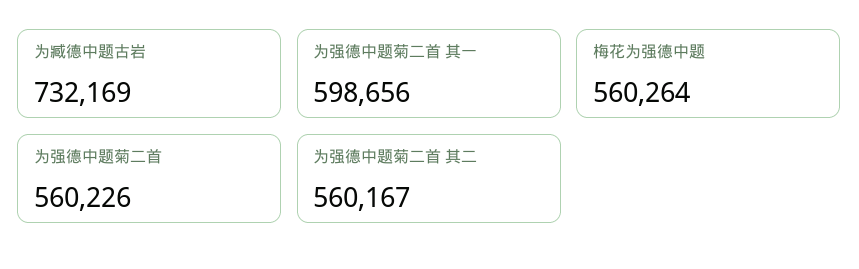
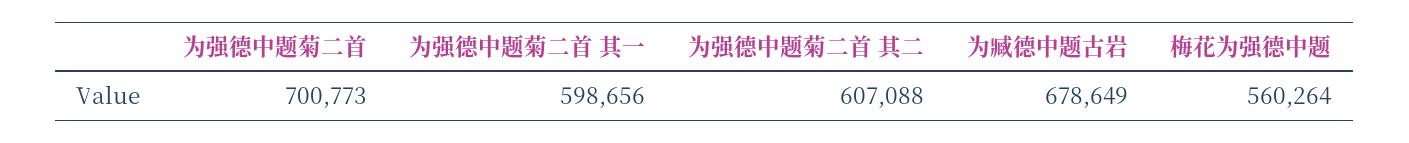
  {
-   "为臧德中题古岩": 732169,
+   "为臧德中题古岩": 678649,
    "为强德中题菊二首 其一": 598656,
    "梅花为强德中题": 560264,
-   "为强德中题菊二首": 560226,
+   "为强德中题菊二首": 700773,
-   "为强德中题菊二首 其二": 560167
+   "为强德中题菊二首 其二": 607088
  }

